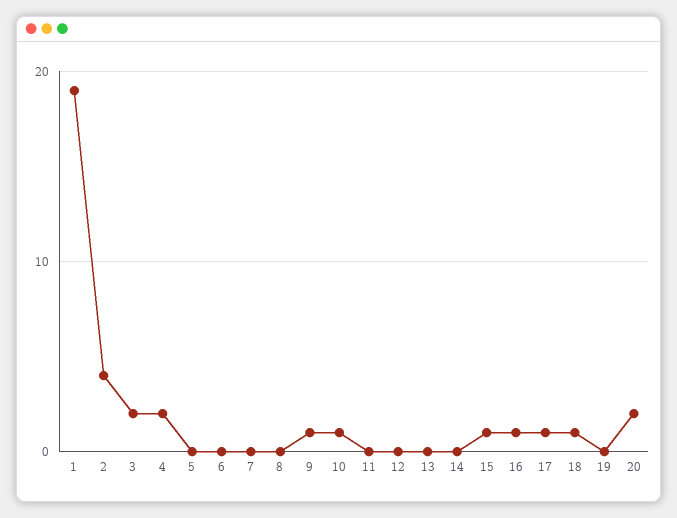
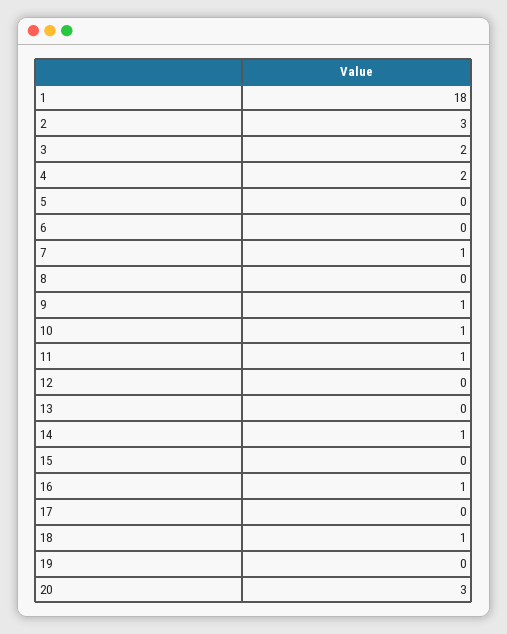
  {
-   "1": 19,
+   "1": 18,
-   "2": 4,
+   "2": 3,
    "3": 2,
    "4": 2,
    "5": 0,
    "6": 0,
-   "7": 0,
+   "7": 1,
    "8": 0,
    "9": 1,
    "10": 1,
-   "11": 0,
+   "11": 1,
    "12": 0,
    "13": 0,
-   "14": 0,
+   "14": 1,
-   "15": 1,
+   "15": 0,
    "16": 1,
-   "17": 1,
+   "17": 0,
    "18": 1,
    "19": 0,
-   "20": 2
+   "20": 3
  }

